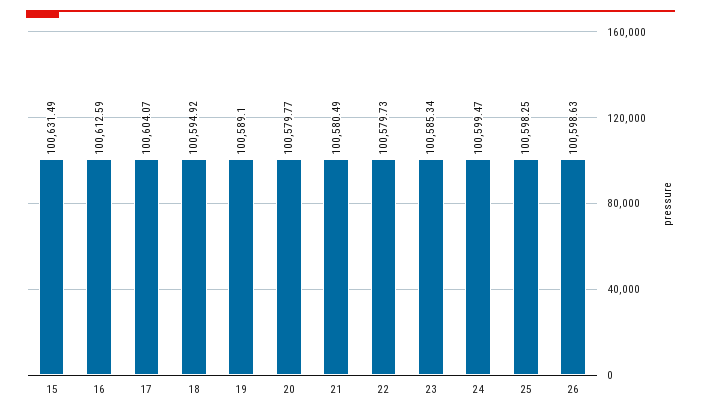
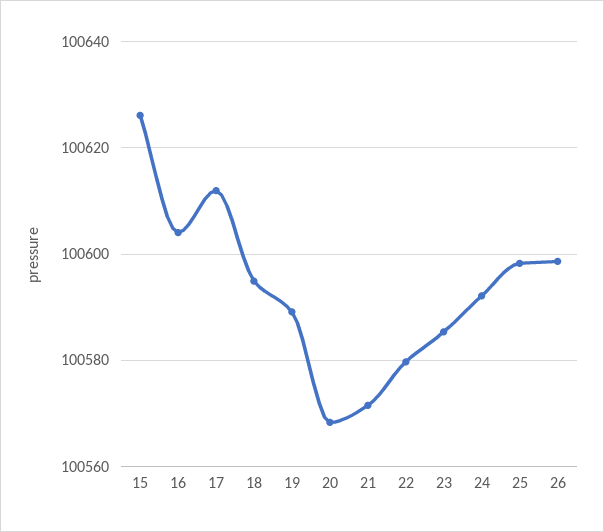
  {
-   "15": 100631.49,
+   "15": 100626,
-   "16": 100612.59,
+   "16": 100604,
-   "17": 100604.07,
+   "17": 100612,
    "18": 100594.92,
    "19": 100589.1,
-   "20": 100579.77,
+   "20": 100568,
-   "21": 100580.49,
+   "21": 100572,
    "22": 100579.73,
    "23": 100585.34,
-   "24": 100599.47,
+   "24": 100592,
    "25": 100598.25,
    "26": 100598.63
  }

